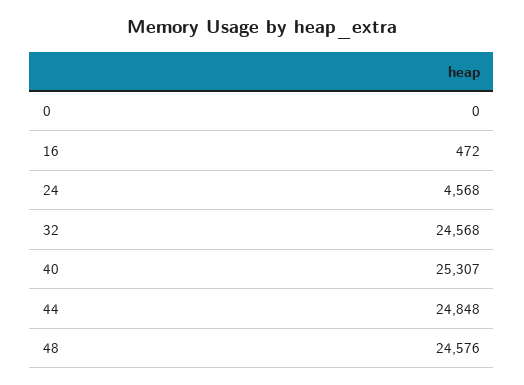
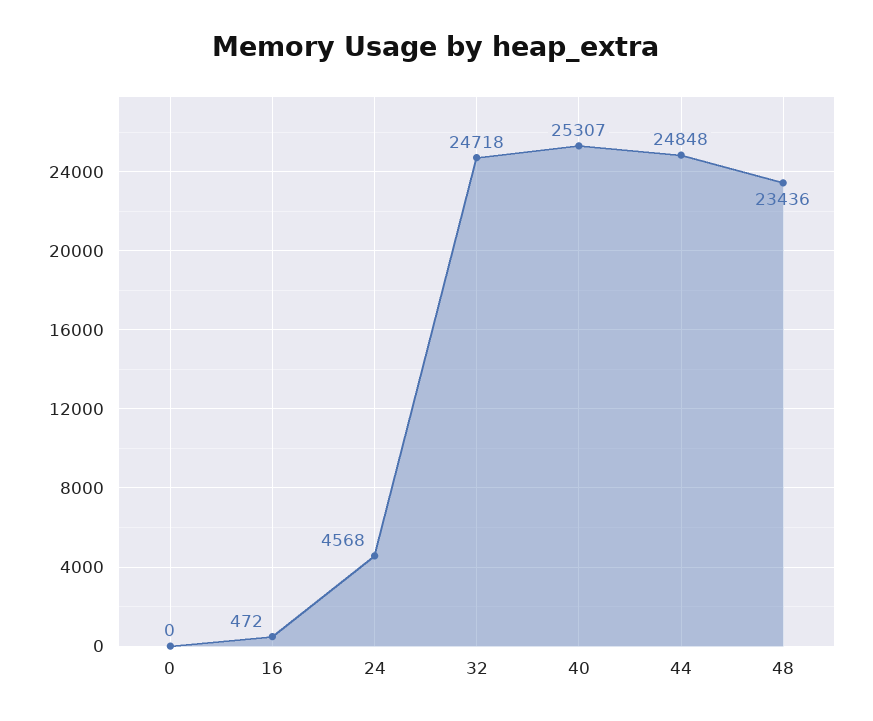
  {
    "0": 0,
    "16": 472,
    "24": 4568,
-   "32": 24568,
+   "32": 24718,
    "40": 25307,
    "44": 24848,
-   "48": 24576
+   "48": 23436
  }

